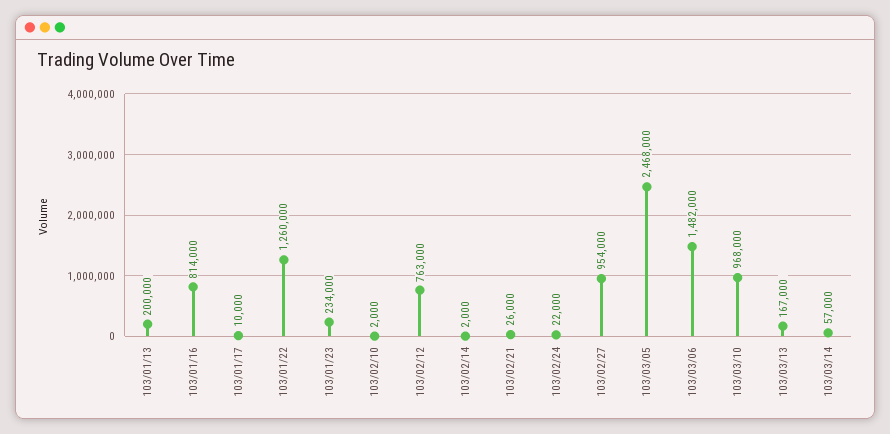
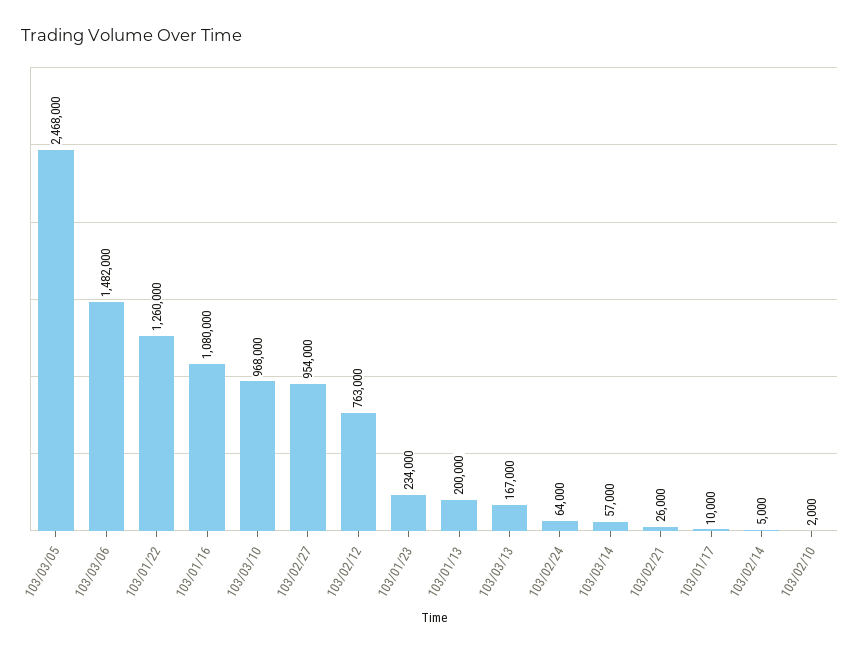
  {
    "103/01/13": 200000,
-   "103/01/16": 814000,
+   "103/01/16": 1080000,
    "103/01/17": 10000,
    "103/01/22": 1260000,
    "103/01/23": 234000,
    "103/02/10": 2000,
    "103/02/12": 763000,
-   "103/02/14": 2000,
+   "103/02/14": 5000,
    "103/02/21": 26000,
-   "103/02/24": 22000,
+   "103/02/24": 64000,
    "103/02/27": 954000,
    "103/03/05": 2468000,
    "103/03/06": 1482000,
    "103/03/10": 968000,
    "103/03/13": 167000,
    "103/03/14": 57000
  }

